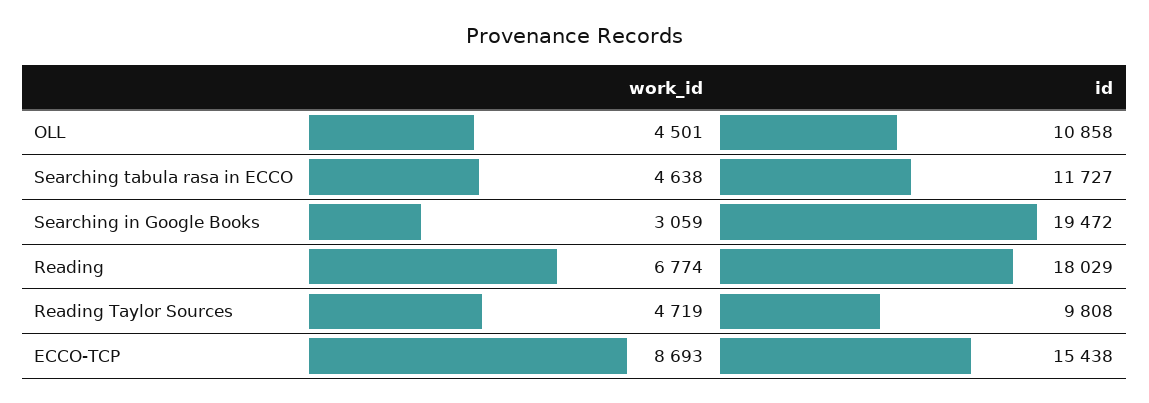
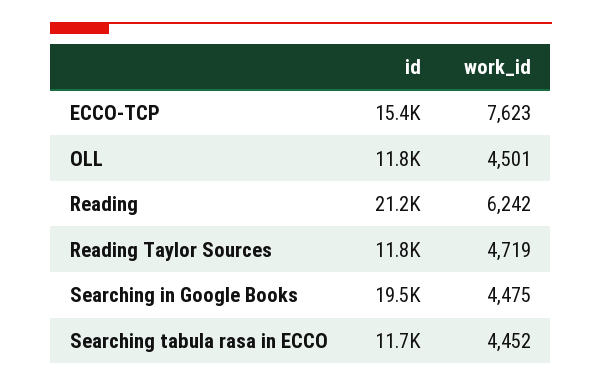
  {
    "work_id": {
      "OLL": 4501,
-     "Searching tabula rasa in ECCO": 4638,
+     "Searching tabula rasa in ECCO": 4452,
-     "Searching in Google Books": 3059,
+     "Searching in Google Books": 4475,
-     "Reading": 6774,
+     "Reading": 6242,
      "Reading Taylor Sources": 4719,
-     "ECCO-TCP": 8693
+     "ECCO-TCP": 7623
    },
    "id": {
-     "OLL": 10858,
+     "OLL": 11800,
      "Searching tabula rasa in ECCO": 11727,
      "Searching in Google Books": 19472,
-     "Reading": 18029,
+     "Reading": 21200,
-     "Reading Taylor Sources": 9808,
+     "Reading Taylor Sources": 11800,
      "ECCO-TCP": 15438
    }
  }

